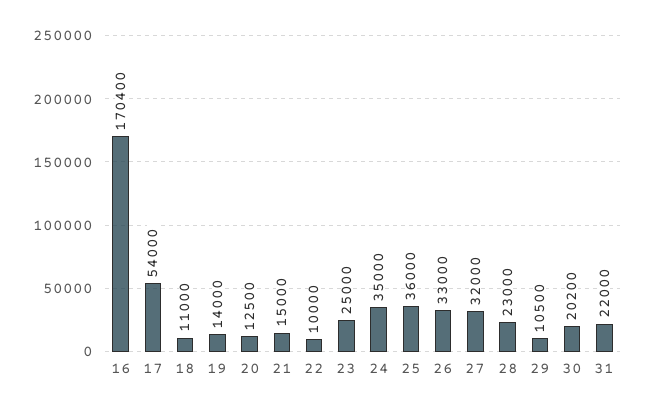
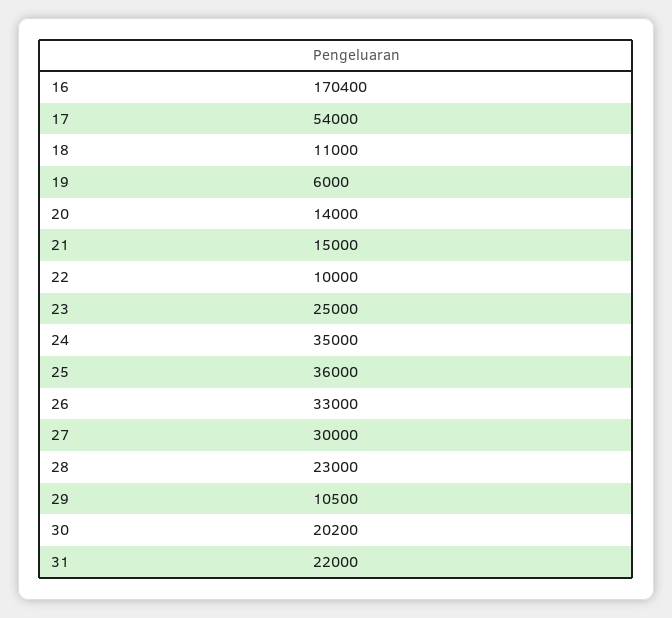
  {
    "16": 170400,
    "17": 54000,
    "18": 11000,
-   "19": 14000,
+   "19": 6000,
-   "20": 12500,
+   "20": 14000,
    "21": 15000,
    "22": 10000,
    "23": 25000,
    "24": 35000,
    "25": 36000,
    "26": 33000,
-   "27": 32000,
+   "27": 30000,
    "28": 23000,
    "29": 10500,
    "30": 20200,
    "31": 22000
  }

